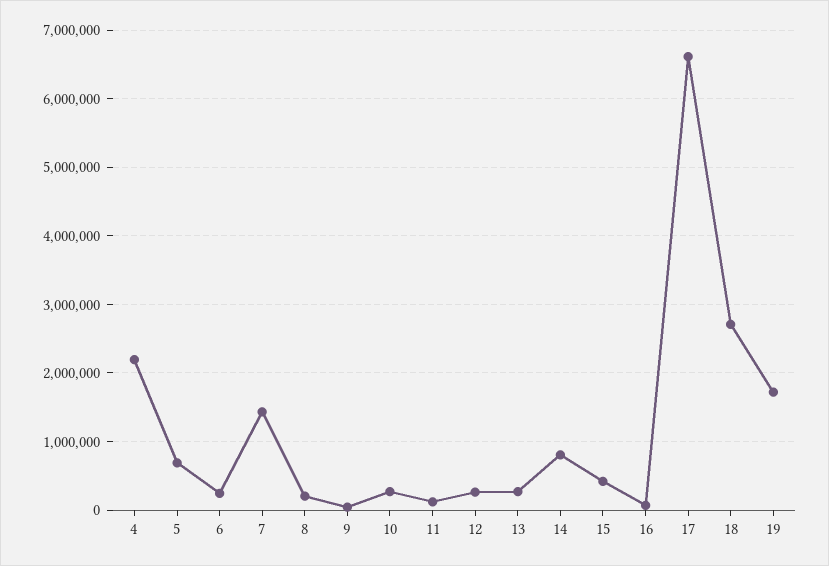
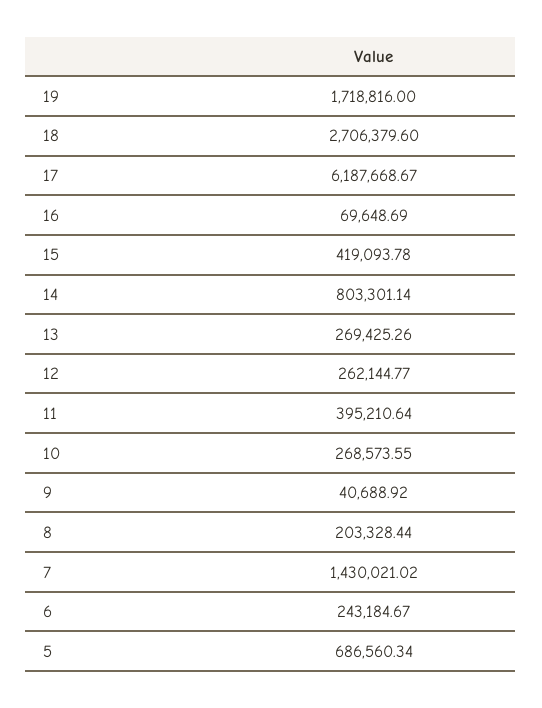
  {
-   "4": 2200000,
    "5": 686560.34,
    "6": 243184.67,
    "7": 1430021.02,
    "8": 203328.44,
    "9": 40688.92,
    "10": 268573.55,
-   "11": 100000,
+   "11": 395210.64,
    "12": 262144.77,
    "13": 269425.26,
    "14": 803301.14,
    "15": 419093.78,
    "16": 69648.69,
-   "17": 6600000,
+   "17": 6187668.67,
    "18": 2706379.6,
    "19": 1718816
  }

